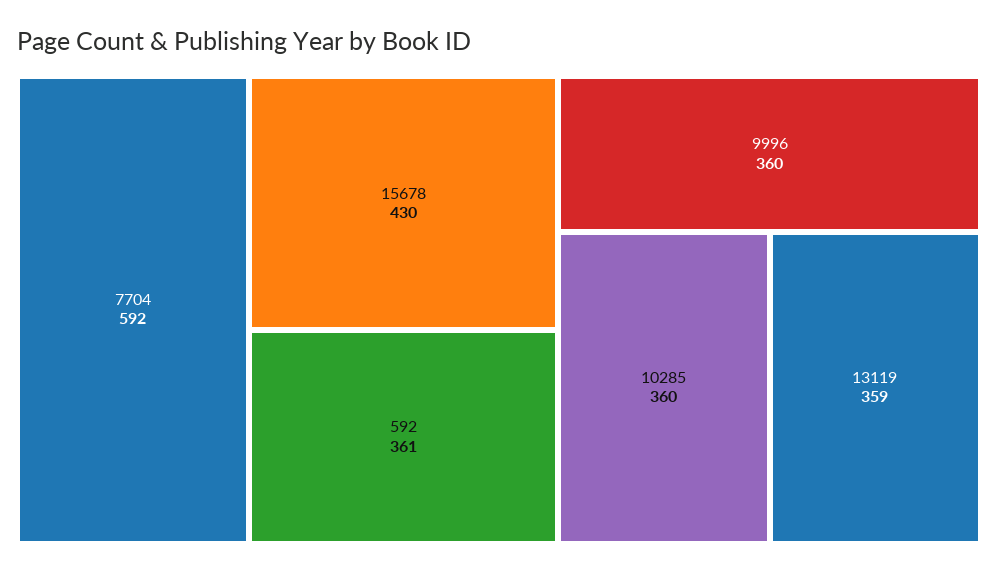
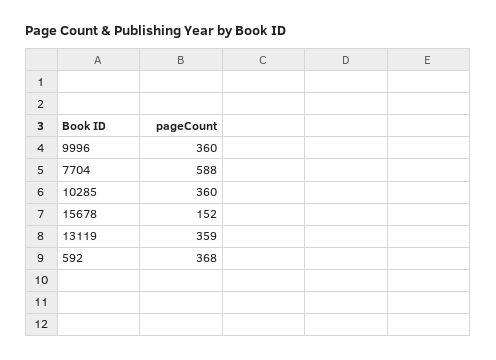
  {
-   "7704": 592,
+   "7704": 588,
-   "15678": 430,
+   "15678": 152,
-   "592": 361,
+   "592": 368,
    "9996": 360,
    "10285": 360,
    "13119": 359
  }

